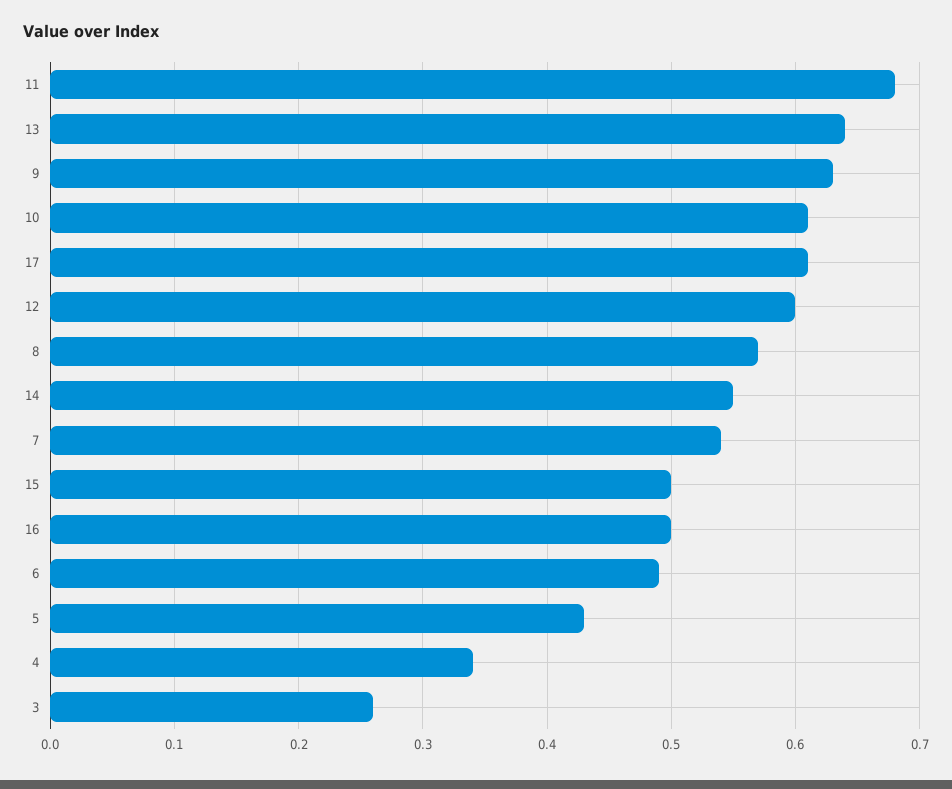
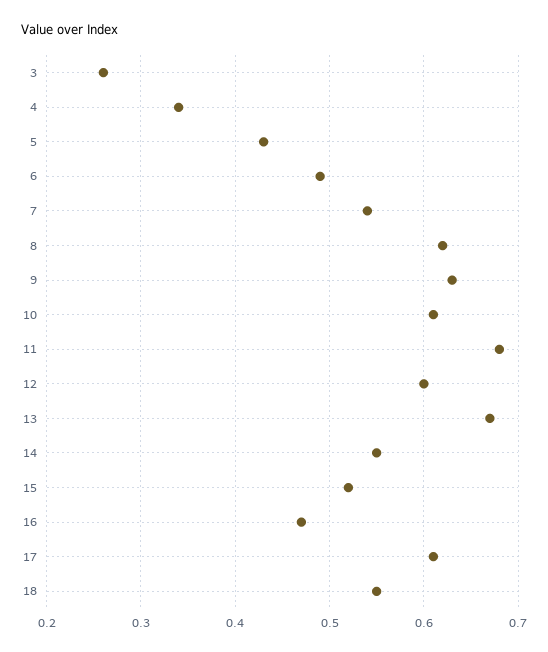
  {
    "11": 0.68,
-   "13": 0.64,
+   "13": 0.67,
    "9": 0.63,
    "10": 0.61,
    "17": 0.61,
    "12": 0.6,
-   "8": 0.57,
+   "8": 0.62,
    "14": 0.55,
    "7": 0.54,
-   "15": 0.5,
+   "15": 0.52,
-   "16": 0.5,
+   "16": 0.47,
    "6": 0.49,
    "5": 0.43,
    "4": 0.34,
-   "3": 0.26
+   "3": 0.26,
+   "18": 0.55
  }

